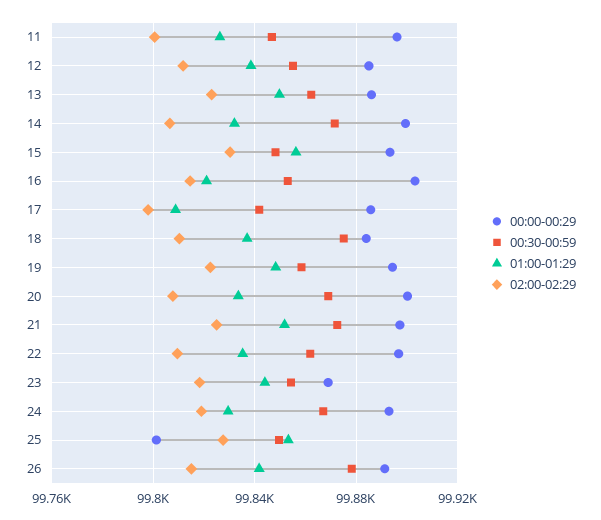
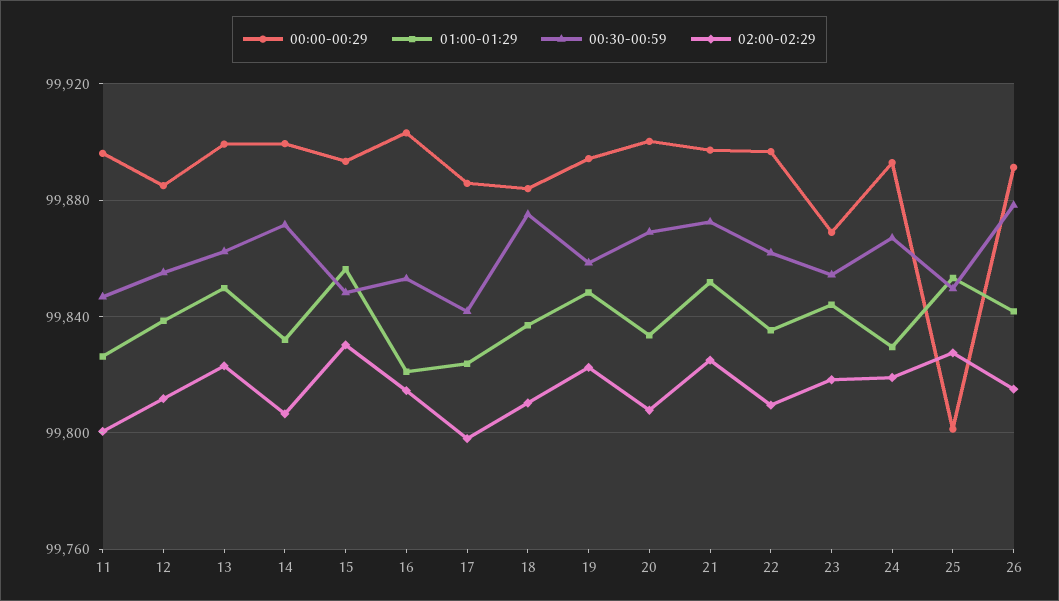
  {
    "00:00-00:29": {
      "11": 99895,
      "12": 99885,
-     "13": 99885,
+     "13": 99900,
      "14": 99900,
      "15": 99895,
      "16": 99905,
      "17": 99885,
      "18": 99885,
      "19": 99895,
      "20": 99900,
      "21": 99895,
      "22": 99895,
      "23": 99870,
      "24": 99895,
      "25": 99800,
      "26": 99890
    },
    "00:30-00:59": {
      "11": 99845,
      "12": 99855,
      "13": 99860,
      "14": 99870,
      "15": 99850,
      "16": 99855,
      "17": 99840,
      "18": 99875,
      "19": 99860,
      "20": 99870,
      "21": 99875,
      "22": 99860,
      "23": 99855,
      "24": 99865,
      "25": 99850,
      "26": 99880
    },
    "01:00-01:29": {
      "11": 99825,
      "12": 99840,
      "13": 99850,
      "14": 99830,
      "15": 99855,
      "16": 99820,
-     "17": 99810,
+     "17": 99825,
      "18": 99835,
      "19": 99850,
      "20": 99835,
      "21": 99850,
      "22": 99835,
      "23": 99845,
      "24": 99830,
      "25": 99855,
      "26": 99840
    },
    "02:00-02:29": {
      "11": 99800,
      "12": 99810,
      "13": 99825,
      "14": 99805,
      "15": 99830,
      "16": 99815,
      "17": 99800,
      "18": 99810,
      "19": 99825,
      "20": 99810,
      "21": 99825,
      "22": 99810,
      "23": 99820,
      "24": 99820,
      "25": 99830,
      "26": 99815
    }
  }

